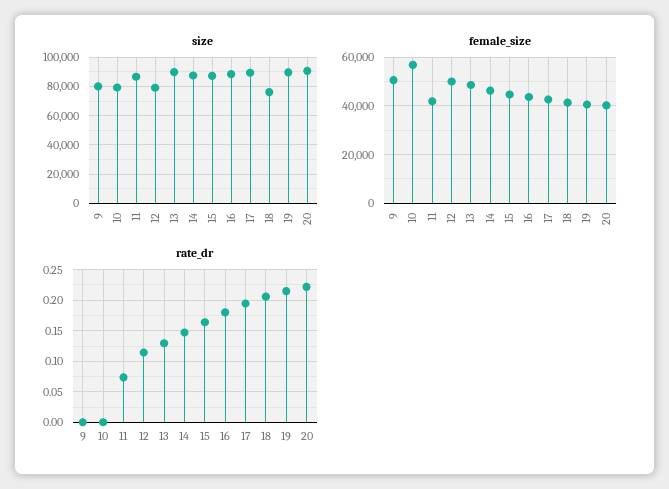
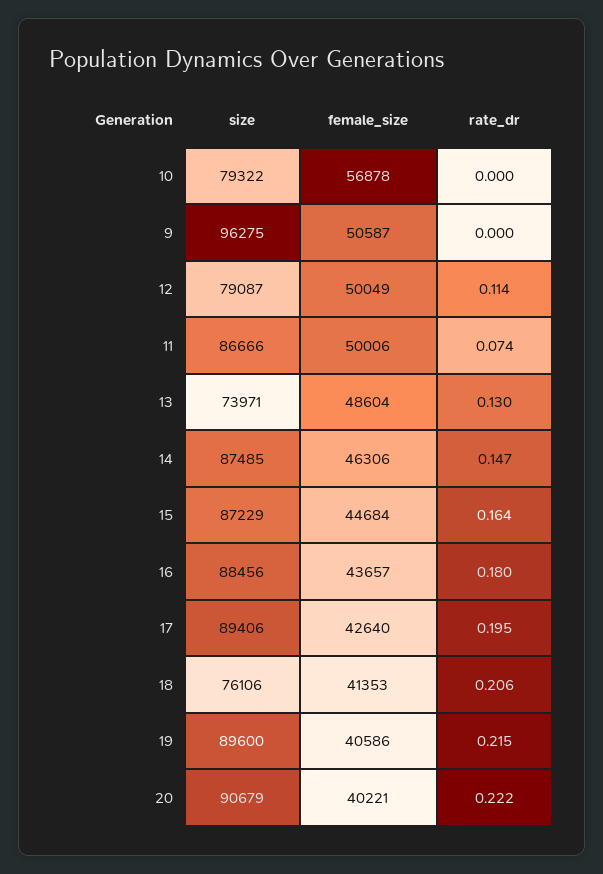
  {
    "size": {
-     "9": 80000,
+     "9": 96275,
      "10": 79322,
      "11": 86666,
      "12": 79087,
-     "13": 90000,
+     "13": 73971,
      "14": 87485,
      "15": 87229,
      "16": 88456,
      "17": 89406,
      "18": 76106,
      "19": 89600,
      "20": 90679
    },
    "female_size": {
      "9": 50587,
      "10": 56878,
-     "11": 42500,
+     "11": 50006,
      "12": 50049,
      "13": 48604,
      "14": 46306,
      "15": 44684,
      "16": 43657,
      "17": 42640,
      "18": 41353,
      "19": 40586,
      "20": 40221
    },
    "rate_dr": {
      "9": 0,
      "10": 0,
      "11": 0.074,
      "12": 0.114,
      "13": 0.13,
      "14": 0.147,
      "15": 0.164,
      "16": 0.18,
      "17": 0.195,
      "18": 0.206,
      "19": 0.215,
      "20": 0.222
    }
  }

